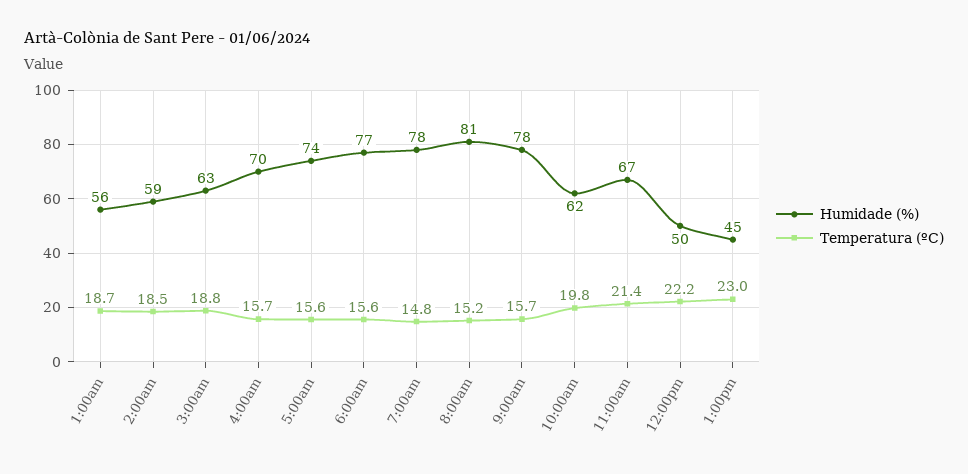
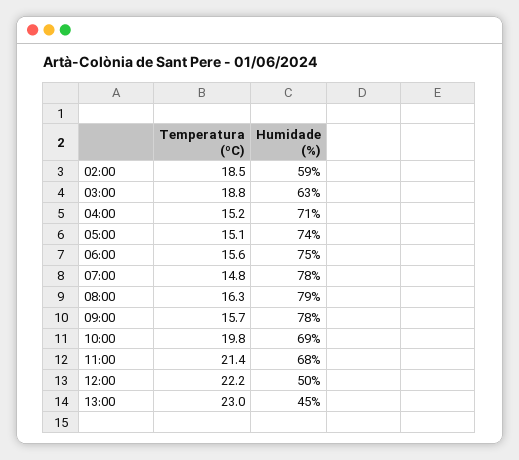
  {
    "Humidade (%)": {
-     "1:00am": 56,
      "2:00am": 59,
      "3:00am": 63,
-     "4:00am": 70,
+     "4:00am": 71,
      "5:00am": 74,
-     "6:00am": 77,
+     "6:00am": 75,
      "7:00am": 78,
-     "8:00am": 81,
+     "8:00am": 79,
      "9:00am": 78,
-     "10:00am": 62,
+     "10:00am": 69,
-     "11:00am": 67,
+     "11:00am": 68,
      "12:00pm": 50,
      "1:00pm": 45
    },
    "Temperatura (ºC)": {
-     "1:00am": 18.7,
      "2:00am": 18.5,
      "3:00am": 18.8,
-     "4:00am": 15.7,
+     "4:00am": 15.2,
-     "5:00am": 15.6,
+     "5:00am": 15.1,
      "6:00am": 15.6,
      "7:00am": 14.8,
-     "8:00am": 15.2,
+     "8:00am": 16.3,
      "9:00am": 15.7,
      "10:00am": 19.8,
      "11:00am": 21.4,
      "12:00pm": 22.2,
      "1:00pm": 23
    }
  }

